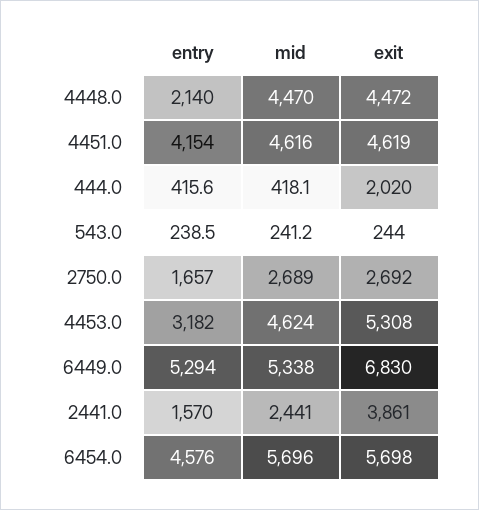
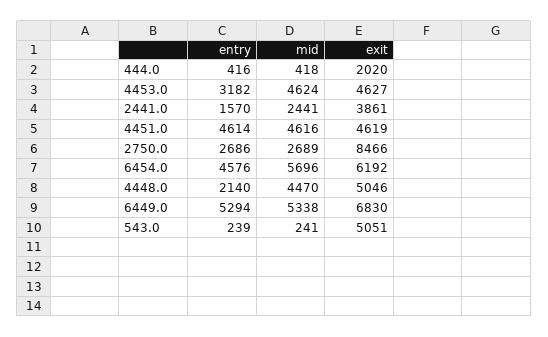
  {
    "entry": {
      "4448.0": 2140,
-     "4451.0": 4154,
+     "4451.0": 4614,
      "444.0": 415.6,
      "543.0": 238.5,
-     "2750.0": 1657,
+     "2750.0": 2686,
      "4453.0": 3182,
      "6449.0": 5294,
      "2441.0": 1570,
      "6454.0": 4576
    },
    "mid": {
      "4448.0": 4470,
      "4451.0": 4616,
      "444.0": 418.1,
      "543.0": 241.2,
      "2750.0": 2689,
      "4453.0": 4624,
      "6449.0": 5338,
      "2441.0": 2441,
      "6454.0": 5696
    },
    "exit": {
-     "4448.0": 4472,
+     "4448.0": 5046,
      "4451.0": 4619,
      "444.0": 2020,
-     "543.0": 244,
+     "543.0": 5051,
-     "2750.0": 2692,
+     "2750.0": 8466,
-     "4453.0": 5308,
+     "4453.0": 4627,
      "6449.0": 6830,
      "2441.0": 3861,
-     "6454.0": 5698
+     "6454.0": 6192
    }
  }

